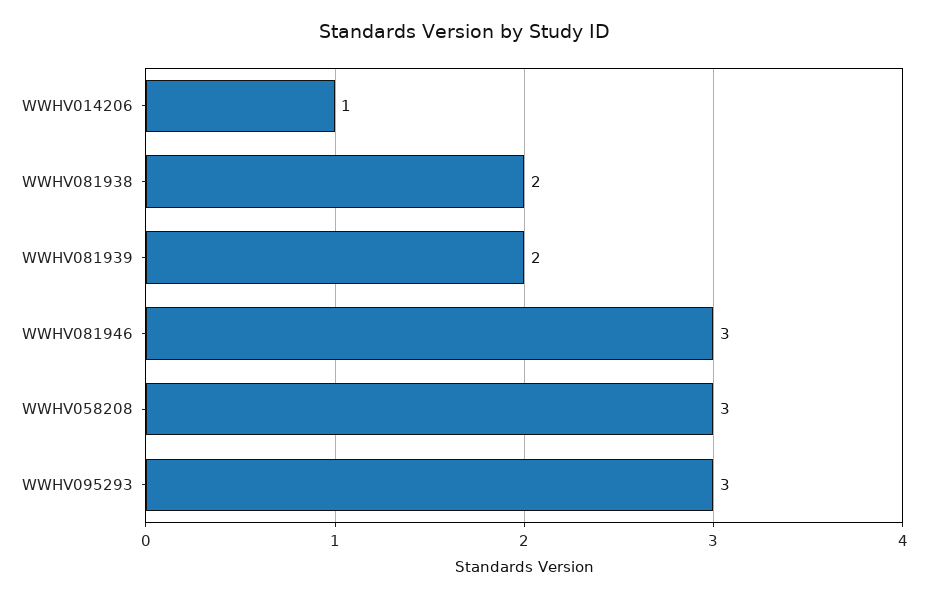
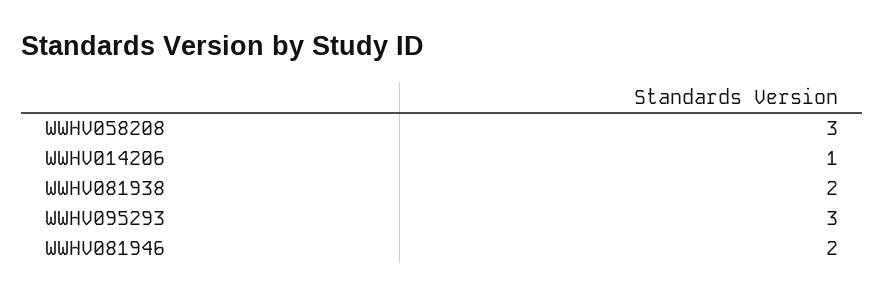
  {
    "WWHV014206": 1,
    "WWHV081938": 2,
-   "WWHV081939": 2,
-   "WWHV081946": 3,
+   "WWHV081946": 2,
    "WWHV058208": 3,
    "WWHV095293": 3
  }

